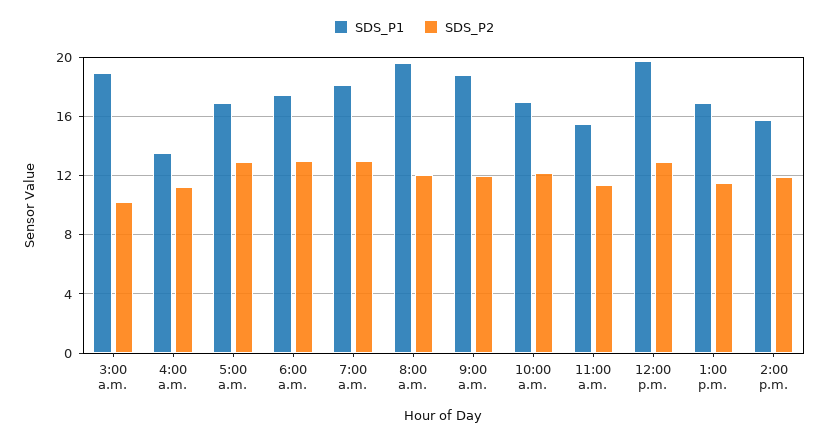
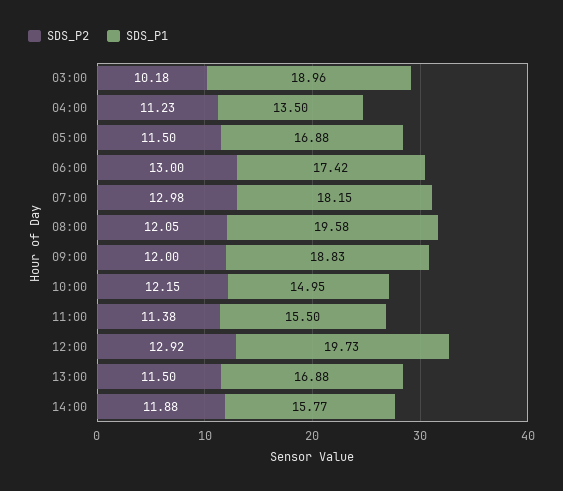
  {
    "SDS_P1": {
      "3:00 a.m.": 18.96,
      "4:00 a.m.": 13.5,
      "5:00 a.m.": 16.88,
      "6:00 a.m.": 17.42,
      "7:00 a.m.": 18.15,
      "8:00 a.m.": 19.58,
      "9:00 a.m.": 18.83,
-     "10:00 a.m.": 17,
+     "10:00 a.m.": 14.95,
      "11:00 a.m.": 15.5,
      "12:00 p.m.": 19.73,
      "1:00 p.m.": 16.88,
      "2:00 p.m.": 15.77
    },
    "SDS_P2": {
      "3:00 a.m.": 10.18,
      "4:00 a.m.": 11.23,
-     "5:00 a.m.": 13,
+     "5:00 a.m.": 11.5,
      "6:00 a.m.": 13,
      "7:00 a.m.": 12.98,
      "8:00 a.m.": 12.05,
      "9:00 a.m.": 12,
      "10:00 a.m.": 12.15,
      "11:00 a.m.": 11.38,
      "12:00 p.m.": 12.92,
      "1:00 p.m.": 11.5,
      "2:00 p.m.": 11.88
    }
  }

